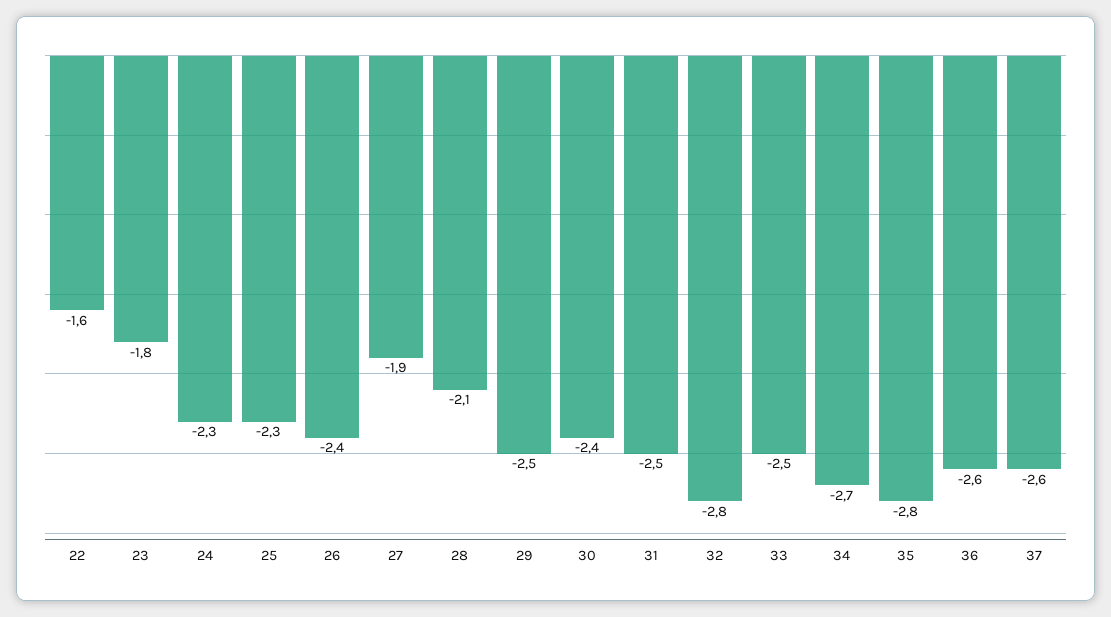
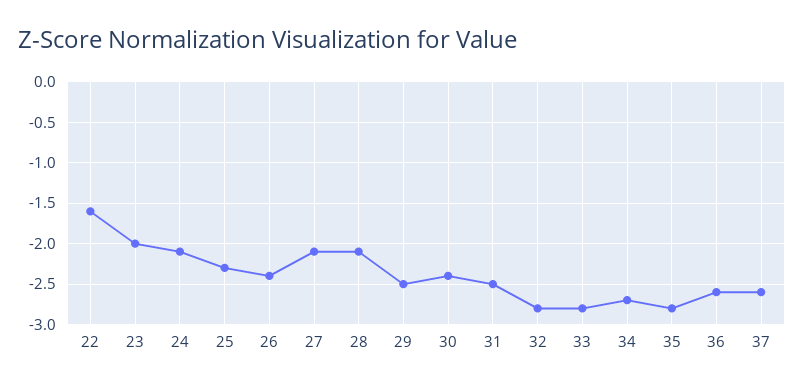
  {
    "22": -1.6,
-   "23": -1.8,
+   "23": -2,
-   "24": -2.3,
+   "24": -2.1,
    "25": -2.3,
    "26": -2.4,
-   "27": -1.9,
+   "27": -2.1,
    "28": -2.1,
    "29": -2.5,
    "30": -2.4,
    "31": -2.5,
    "32": -2.8,
-   "33": -2.5,
+   "33": -2.8,
    "34": -2.7,
    "35": -2.8,
    "36": -2.6,
    "37": -2.6
  }

